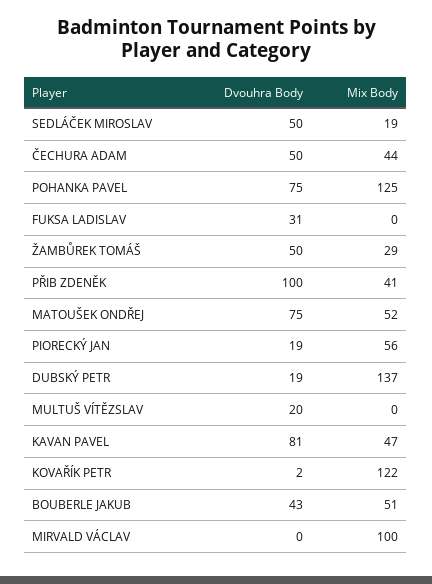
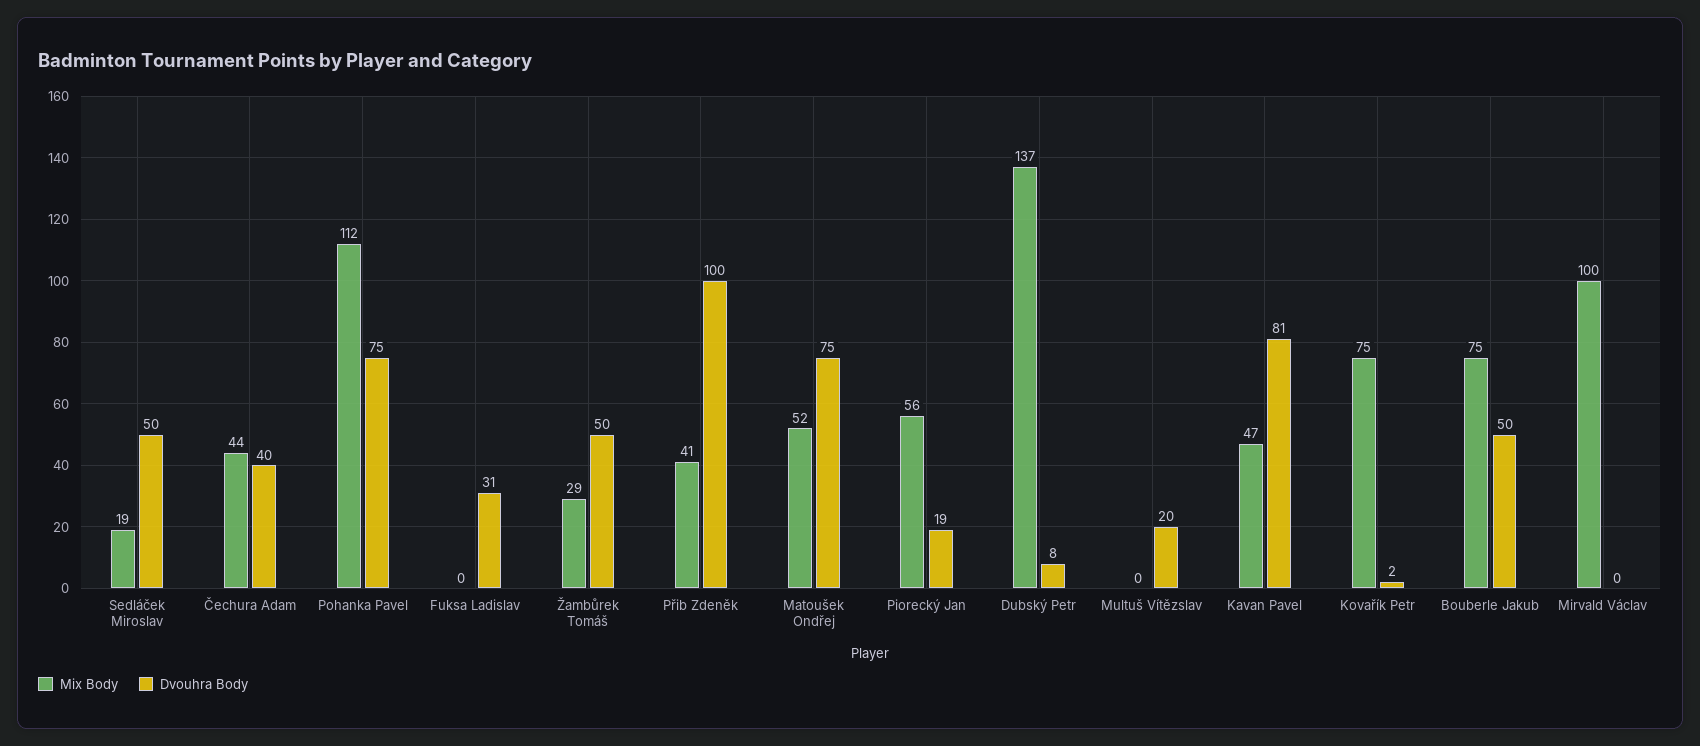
  {
    "Dvouhra Body": {
      "SEDLÁČEK MIROSLAV": 50,
-     "ČECHURA ADAM": 50,
+     "ČECHURA ADAM": 40,
      "POHANKA PAVEL": 75,
      "FUKSA LADISLAV": 31,
      "ŽAMBŮREK TOMÁŠ": 50,
      "PŘIB ZDENĚK": 100,
      "MATOUŠEK ONDŘEJ": 75,
      "PIORECKÝ JAN": 19,
-     "DUBSKÝ PETR": 19,
+     "DUBSKÝ PETR": 8,
      "MULTUŠ VÍTĚZSLAV": 20,
      "KAVAN PAVEL": 81,
      "KOVAŘÍK PETR": 2,
-     "BOUBERLE JAKUB": 43,
+     "BOUBERLE JAKUB": 50,
      "MIRVALD VÁCLAV": 0
    },
    "Mix Body": {
      "SEDLÁČEK MIROSLAV": 19,
      "ČECHURA ADAM": 44,
-     "POHANKA PAVEL": 125,
+     "POHANKA PAVEL": 112,
      "FUKSA LADISLAV": 0,
      "ŽAMBŮREK TOMÁŠ": 29,
      "PŘIB ZDENĚK": 41,
      "MATOUŠEK ONDŘEJ": 52,
      "PIORECKÝ JAN": 56,
      "DUBSKÝ PETR": 137,
      "MULTUŠ VÍTĚZSLAV": 0,
      "KAVAN PAVEL": 47,
-     "KOVAŘÍK PETR": 122,
+     "KOVAŘÍK PETR": 75,
-     "BOUBERLE JAKUB": 51,
+     "BOUBERLE JAKUB": 75,
      "MIRVALD VÁCLAV": 100
    }
  }

